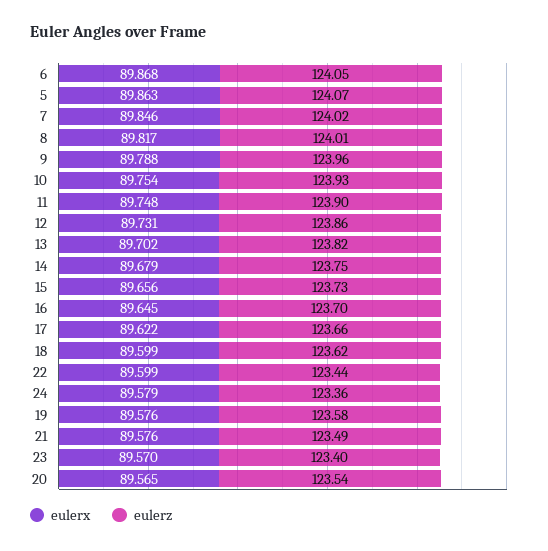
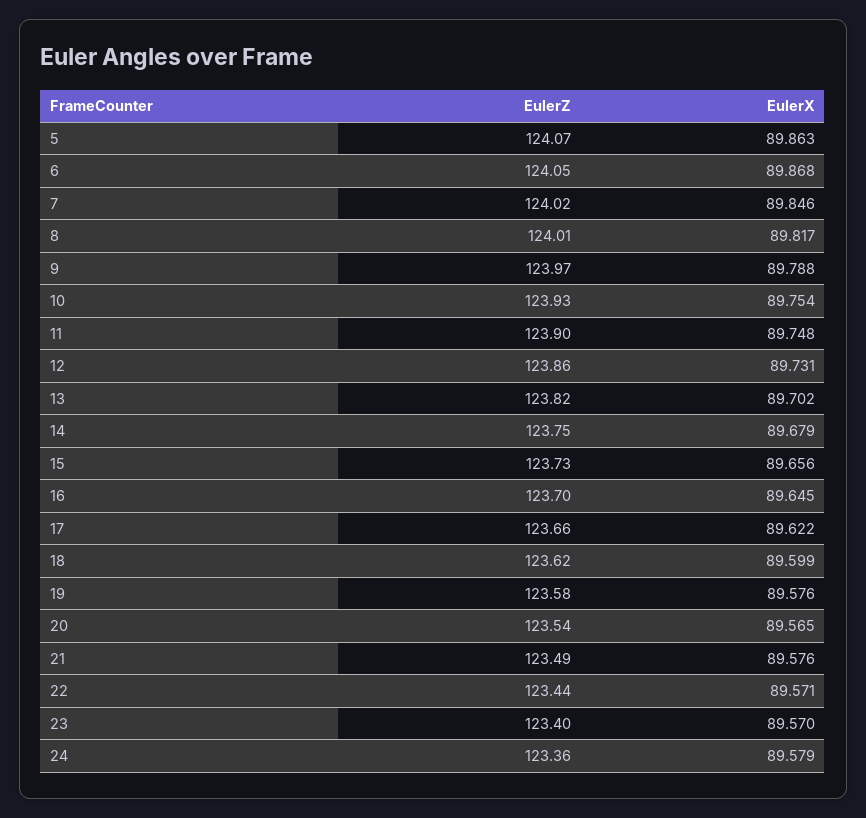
  {
    "eulerx": {
      "6": 89.868,
      "5": 89.863,
      "7": 89.846,
      "8": 89.817,
      "9": 89.788,
      "10": 89.754,
      "11": 89.748,
      "12": 89.731,
      "13": 89.702,
      "14": 89.679,
      "15": 89.656,
      "16": 89.645,
      "17": 89.622,
      "18": 89.599,
-     "22": 89.599,
+     "22": 89.571,
      "24": 89.579,
      "19": 89.576,
      "21": 89.576,
      "23": 89.57,
      "20": 89.565
    },
    "eulerz": {
      "6": 124.05,
      "5": 124.07,
      "7": 124.02,
      "8": 124.01,
-     "9": 123.96,
+     "9": 123.97,
      "10": 123.93,
      "11": 123.9,
      "12": 123.86,
      "13": 123.82,
      "14": 123.75,
      "15": 123.73,
      "16": 123.7,
      "17": 123.66,
      "18": 123.62,
      "22": 123.44,
      "24": 123.36,
      "19": 123.58,
      "21": 123.49,
      "23": 123.4,
      "20": 123.54
    }
  }

